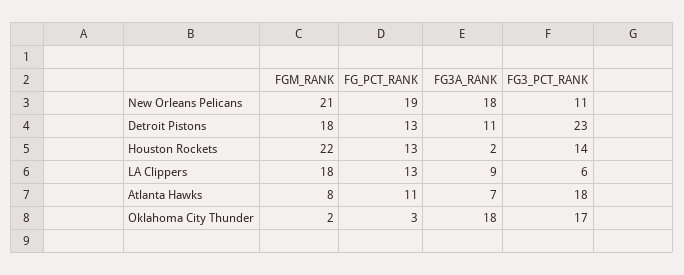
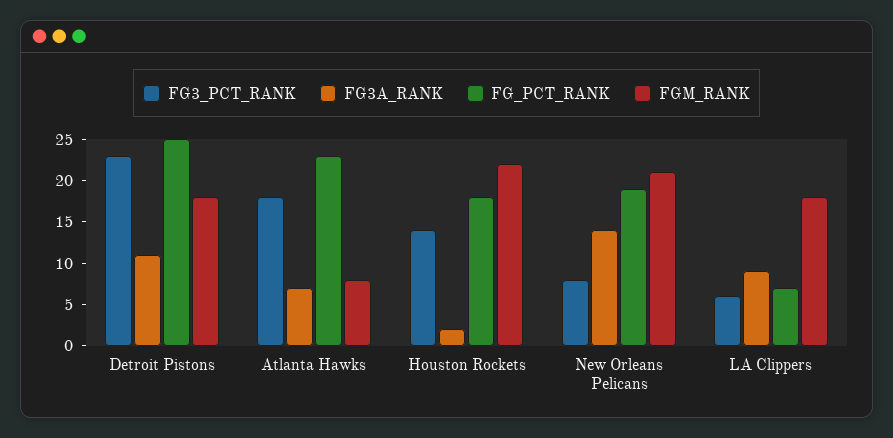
  {
    "FGM_RANK": {
      "New Orleans Pelicans": 21,
      "Detroit Pistons": 18,
      "Houston Rockets": 22,
      "LA Clippers": 18,
-     "Atlanta Hawks": 8,
+     "Atlanta Hawks": 8
-     "Oklahoma City Thunder": 2
    },
    "FG_PCT_RANK": {
      "New Orleans Pelicans": 19,
-     "Detroit Pistons": 13,
+     "Detroit Pistons": 25,
-     "Houston Rockets": 13,
+     "Houston Rockets": 18,
-     "LA Clippers": 13,
+     "LA Clippers": 7,
-     "Atlanta Hawks": 11,
+     "Atlanta Hawks": 23
-     "Oklahoma City Thunder": 3
    },
    "FG3A_RANK": {
-     "New Orleans Pelicans": 18,
+     "New Orleans Pelicans": 14,
      "Detroit Pistons": 11,
      "Houston Rockets": 2,
      "LA Clippers": 9,
-     "Atlanta Hawks": 7,
+     "Atlanta Hawks": 7
-     "Oklahoma City Thunder": 18
    },
    "FG3_PCT_RANK": {
-     "New Orleans Pelicans": 11,
+     "New Orleans Pelicans": 8,
      "Detroit Pistons": 23,
      "Houston Rockets": 14,
      "LA Clippers": 6,
-     "Atlanta Hawks": 18,
+     "Atlanta Hawks": 18
-     "Oklahoma City Thunder": 17
    }
  }

